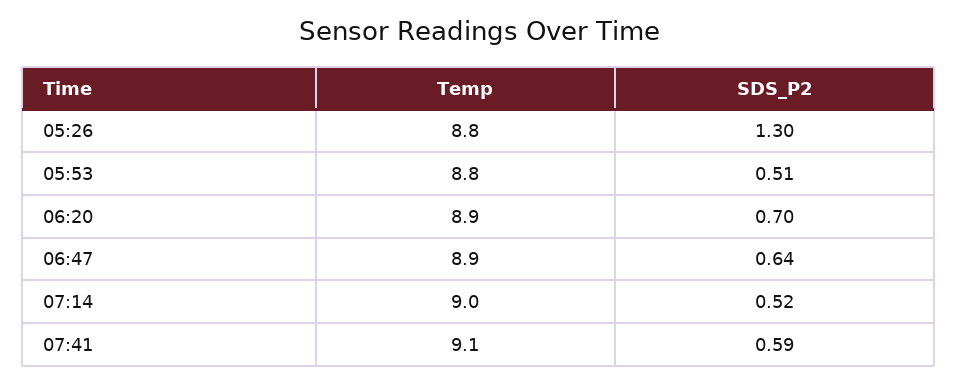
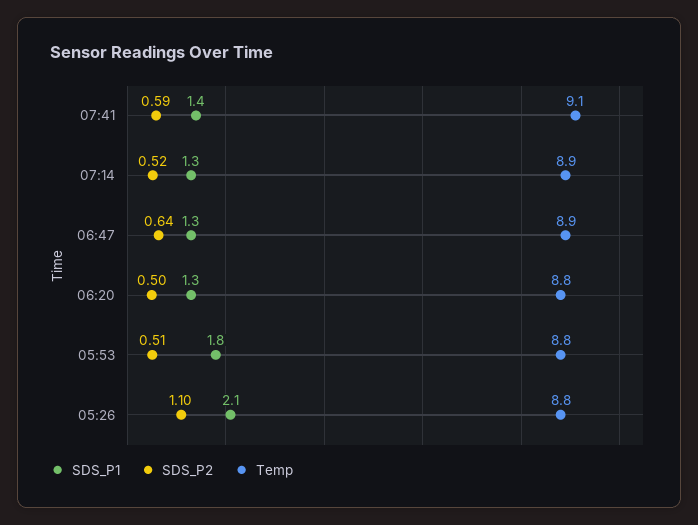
  {
    "Temp": {
      "05:26": 8.8,
      "05:53": 8.8,
-     "06:20": 8.9,
+     "06:20": 8.8,
      "06:47": 8.9,
-     "07:14": 9,
+     "07:14": 8.9,
      "07:41": 9.1
    },
    "SDS_P2": {
-     "05:26": 1.3,
+     "05:26": 1.1,
      "05:53": 0.51,
-     "06:20": 0.7,
+     "06:20": 0.5,
      "06:47": 0.64,
      "07:14": 0.52,
      "07:41": 0.59
-   }
+   },
+   "SDS_P1": {
+     "07:41": 1.4,
+     "07:14": 1.3,
+     "06:47": 1.3,
+     "06:20": 1.3,
+     "05:53": 1.8,
+     "05:26": 2.1
+   }
  }

